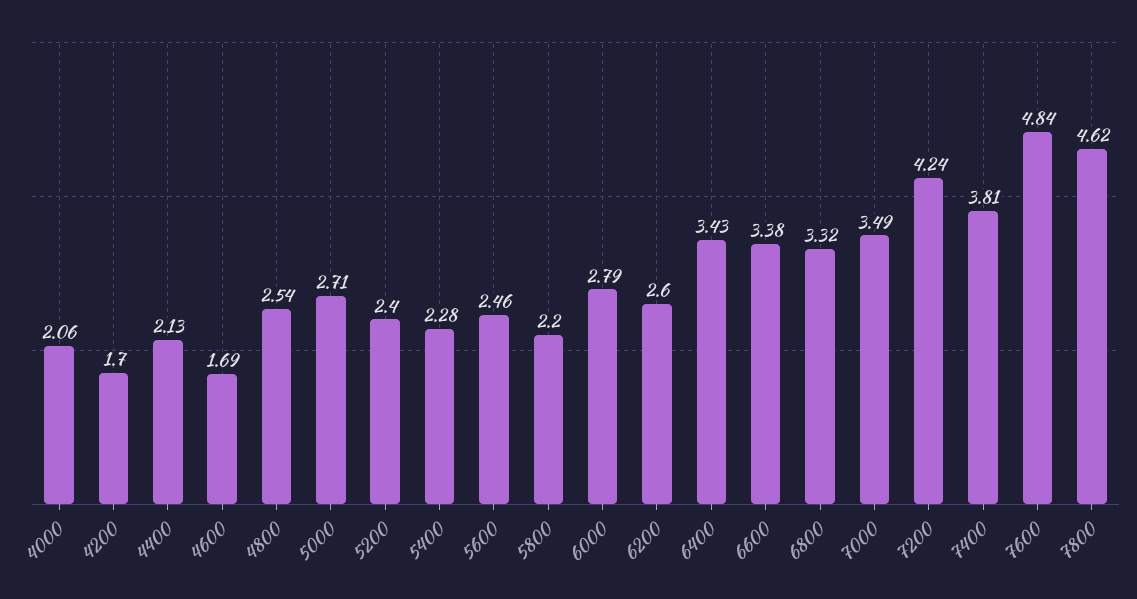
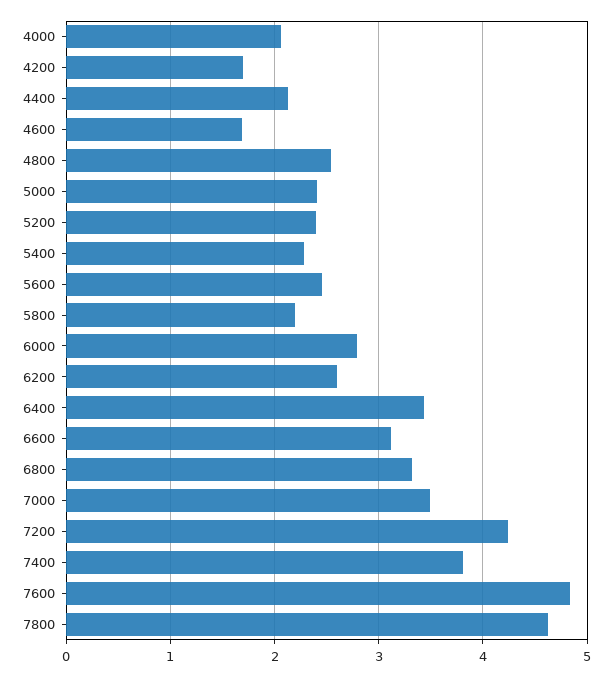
  {
    "4000": 2.06,
    "4200": 1.7,
    "4400": 2.13,
    "4600": 1.69,
    "4800": 2.54,
-   "5000": 2.71,
+   "5000": 2.4,
    "5200": 2.4,
    "5400": 2.28,
    "5600": 2.46,
    "5800": 2.2,
    "6000": 2.79,
    "6200": 2.6,
    "6400": 3.43,
-   "6600": 3.38,
+   "6600": 3.1,
    "6800": 3.32,
    "7000": 3.49,
    "7200": 4.24,
    "7400": 3.81,
    "7600": 4.84,
    "7800": 4.62
  }

